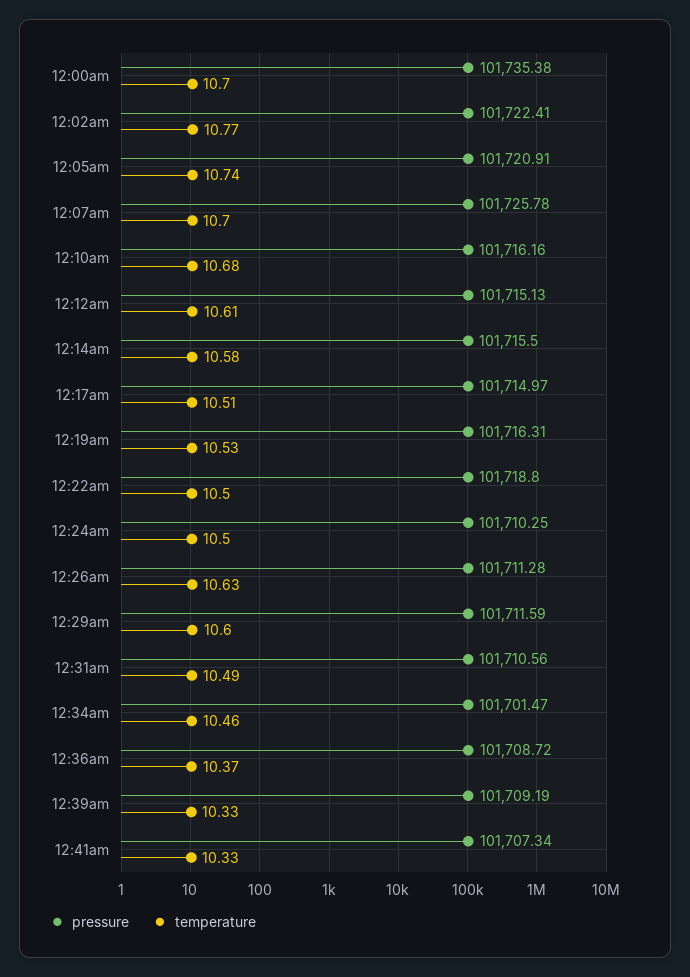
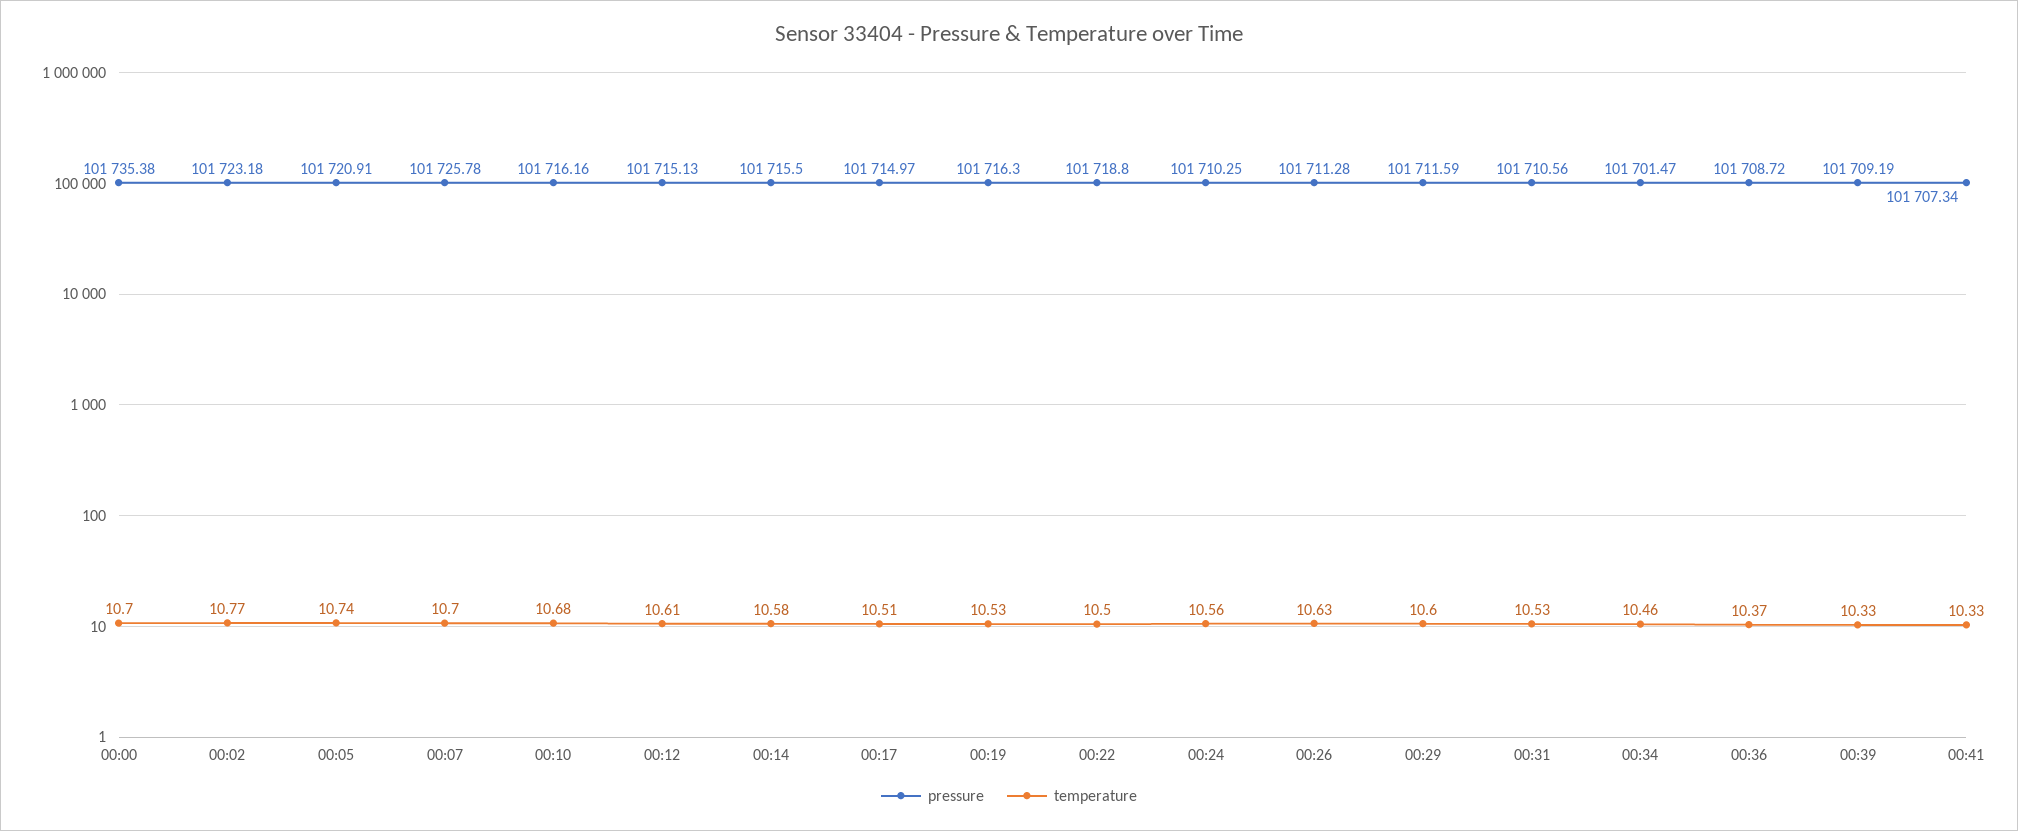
  {
    "pressure": {
      "12:00am": 101735.38,
-     "12:02am": 101722.41,
+     "12:02am": 101723.18,
      "12:05am": 101720.91,
      "12:07am": 101725.78,
      "12:10am": 101716.16,
      "12:12am": 101715.13,
      "12:14am": 101715.5,
      "12:17am": 101714.97,
-     "12:19am": 101716.31,
+     "12:19am": 101716.3,
      "12:22am": 101718.8,
      "12:24am": 101710.25,
      "12:26am": 101711.28,
      "12:29am": 101711.59,
      "12:31am": 101710.56,
      "12:34am": 101701.47,
      "12:36am": 101708.72,
      "12:39am": 101709.19,
      "12:41am": 101707.34
    },
    "temperature": {
      "12:00am": 10.7,
      "12:02am": 10.77,
      "12:05am": 10.74,
      "12:07am": 10.7,
      "12:10am": 10.68,
      "12:12am": 10.61,
      "12:14am": 10.58,
      "12:17am": 10.51,
      "12:19am": 10.53,
      "12:22am": 10.5,
-     "12:24am": 10.5,
+     "12:24am": 10.56,
      "12:26am": 10.63,
      "12:29am": 10.6,
-     "12:31am": 10.49,
+     "12:31am": 10.53,
      "12:34am": 10.46,
      "12:36am": 10.37,
      "12:39am": 10.33,
      "12:41am": 10.33
    }
  }

